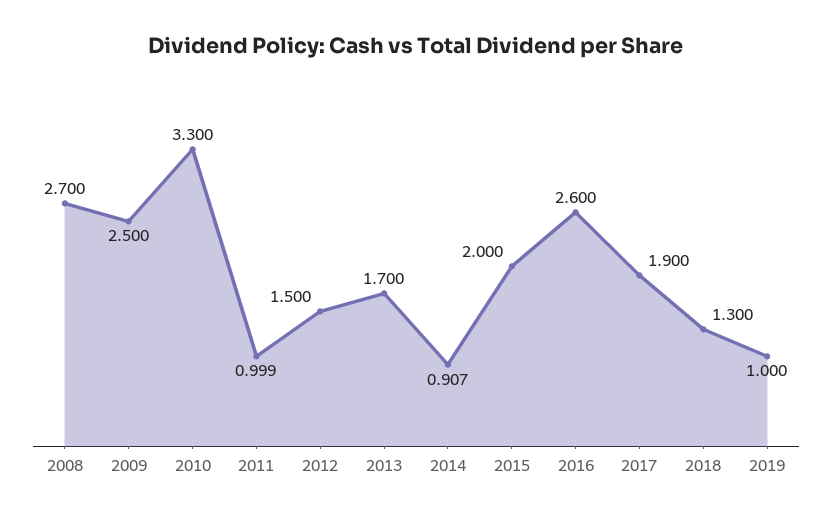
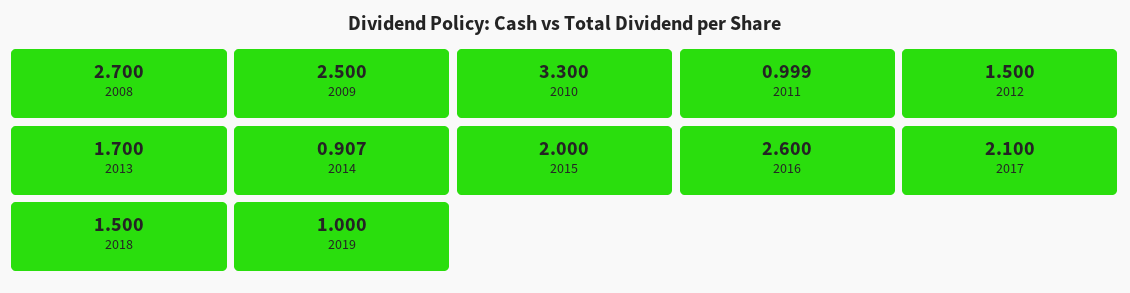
  {
    "2008": 2.7,
    "2009": 2.5,
    "2010": 3.3,
    "2011": 0.999,
    "2012": 1.5,
    "2013": 1.7,
    "2014": 0.907,
    "2015": 2,
    "2016": 2.6,
-   "2017": 1.9,
+   "2017": 2.1,
-   "2018": 1.3,
+   "2018": 1.5,
    "2019": 1
  }

